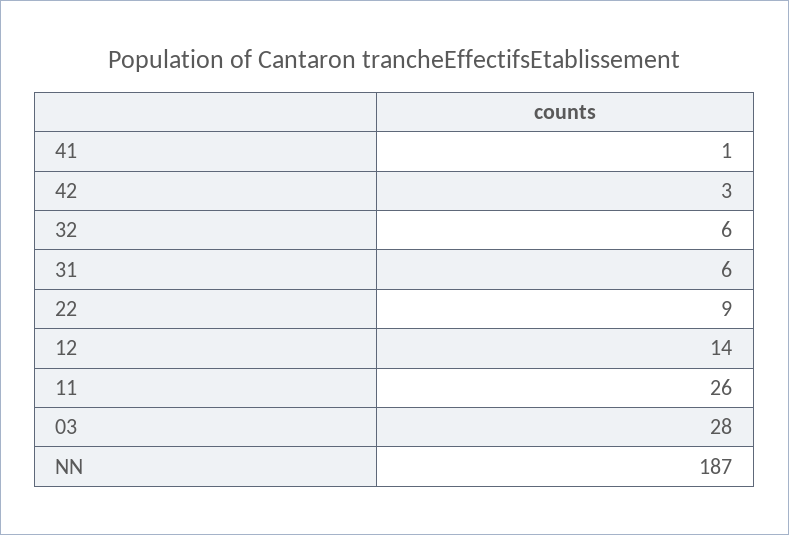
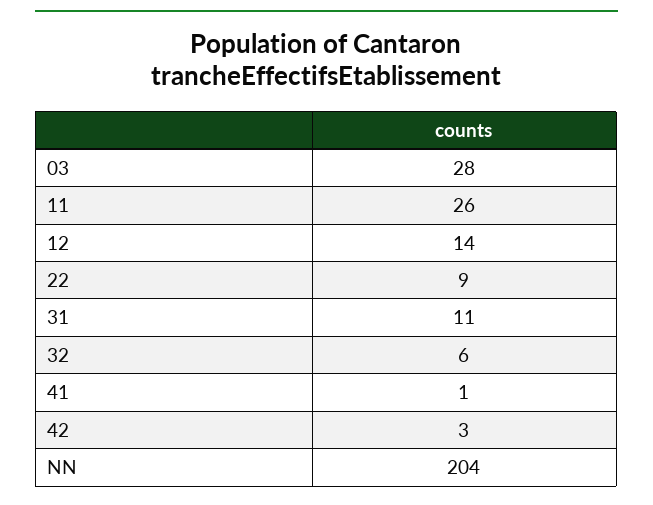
  {
    "41": 1,
    "42": 3,
    "32": 6,
-   "31": 6,
+   "31": 11,
    "22": 9,
    "12": 14,
    "11": 26,
    "03": 28,
-   "NN": 187
+   "NN": 204
  }

